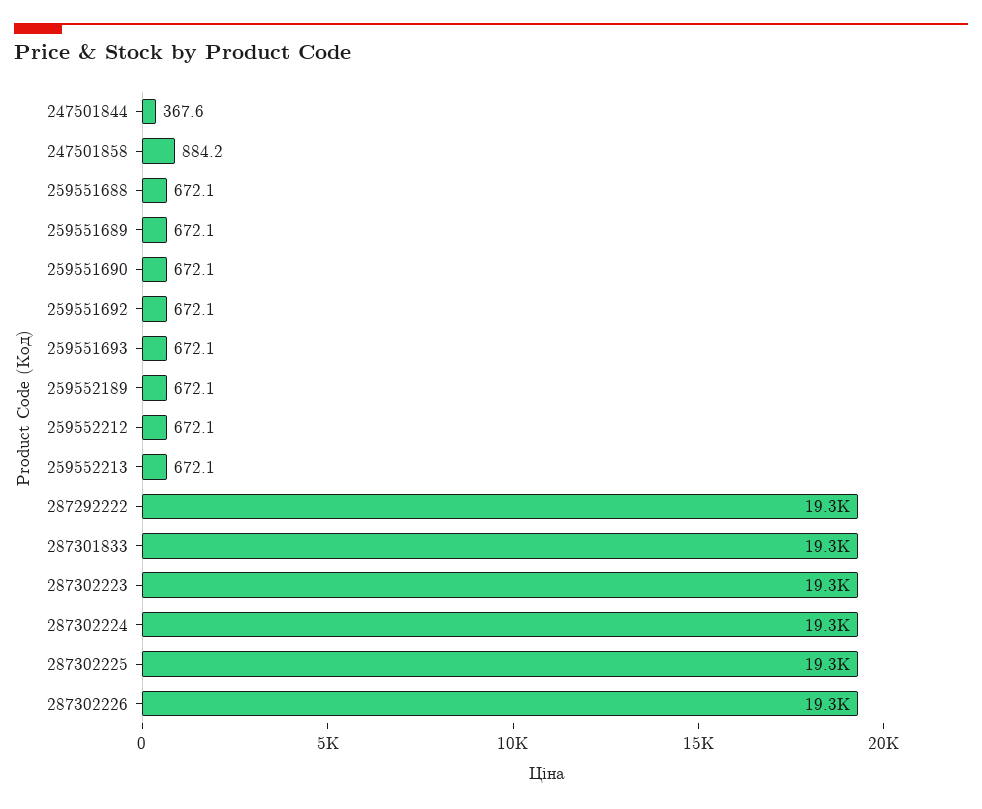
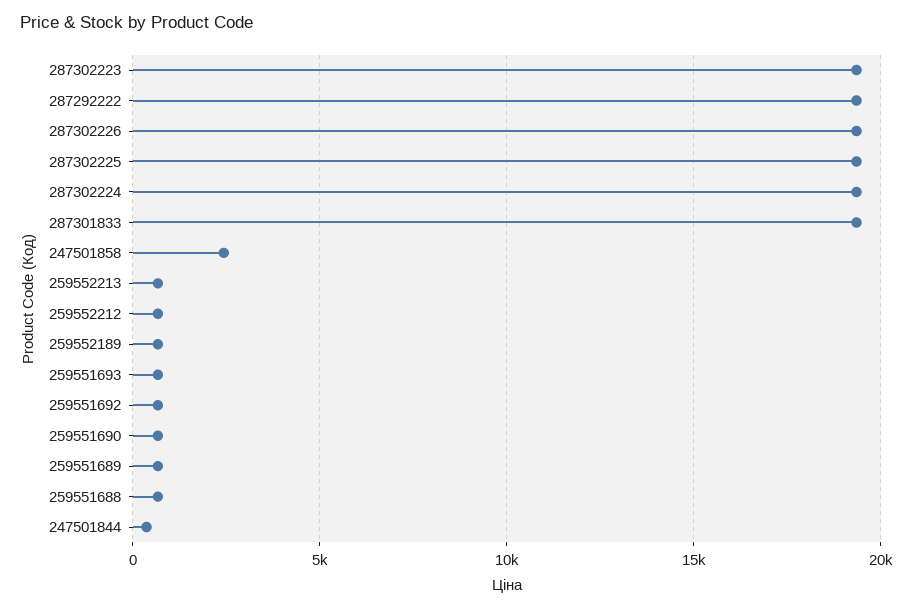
  {
    "247501844": 367.6,
-   "247501858": 884.2,
+   "247501858": 2500,
    "259551688": 672.1,
    "259551689": 672.1,
    "259551690": 672.1,
    "259551692": 672.1,
    "259551693": 672.1,
    "259552189": 672.1,
    "259552212": 672.1,
    "259552213": 672.1,
    "287292222": 19300,
    "287301833": 19300,
    "287302223": 19300,
    "287302224": 19300,
    "287302225": 19300,
    "287302226": 19300
  }

